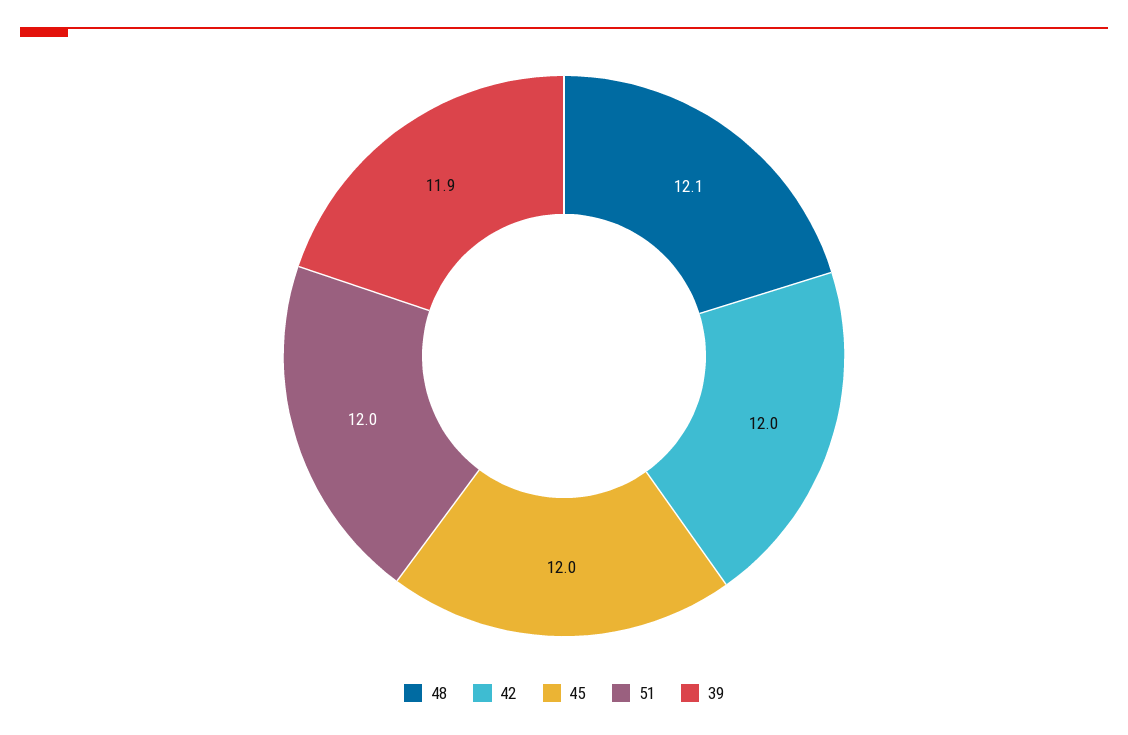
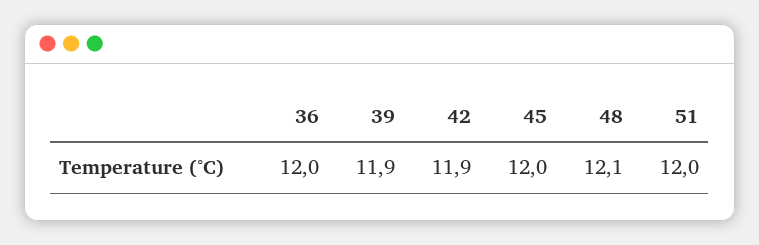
  {
    "48": 12.1,
-   "42": 12,
+   "42": 11.9,
    "45": 12,
    "51": 12,
-   "39": 11.9
+   "39": 11.9,
+   "36": 12
  }

